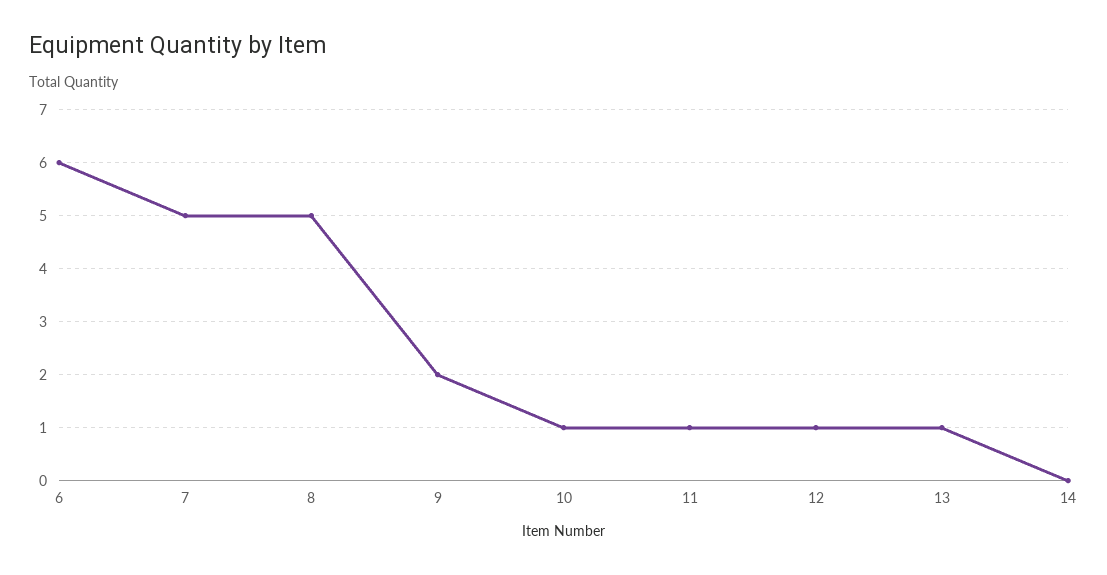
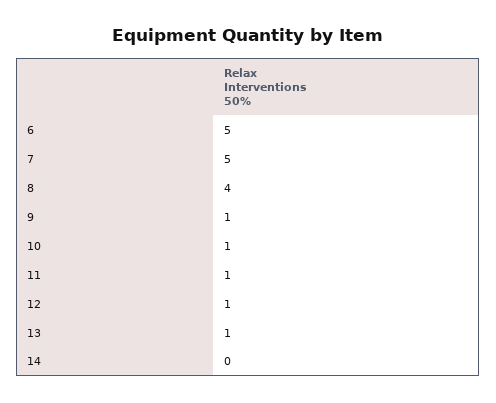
  {
-   "6": 6,
+   "6": 5,
    "7": 5,
-   "8": 5,
+   "8": 4,
-   "9": 2,
+   "9": 1,
    "10": 1,
    "11": 1,
    "12": 1,
    "13": 1,
    "14": 0
  }

